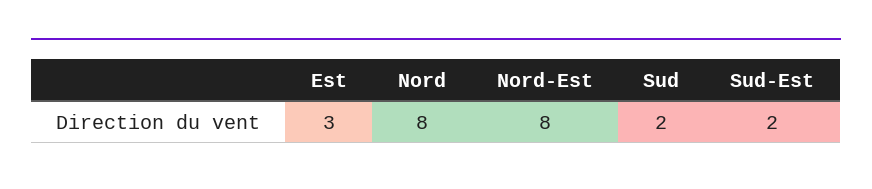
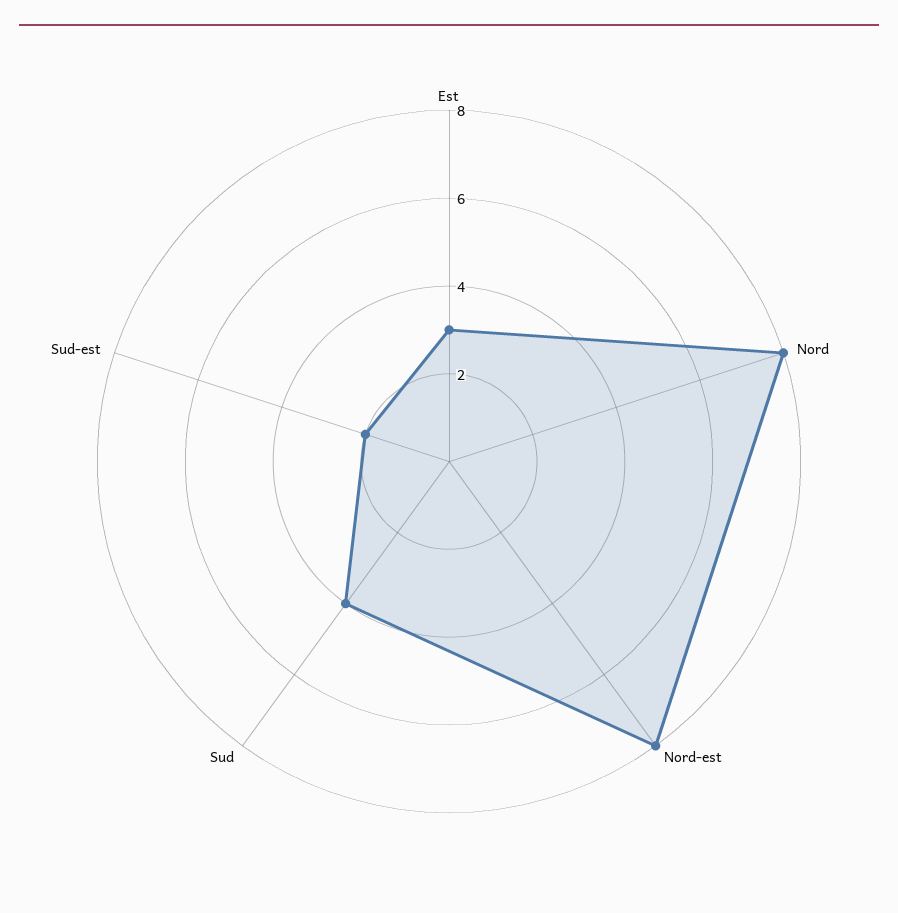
  {
    "Est": 3,
    "Nord": 8,
    "Nord-Est": 8,
-   "Sud": 2,
+   "Sud": 4,
    "Sud-Est": 2
  }

